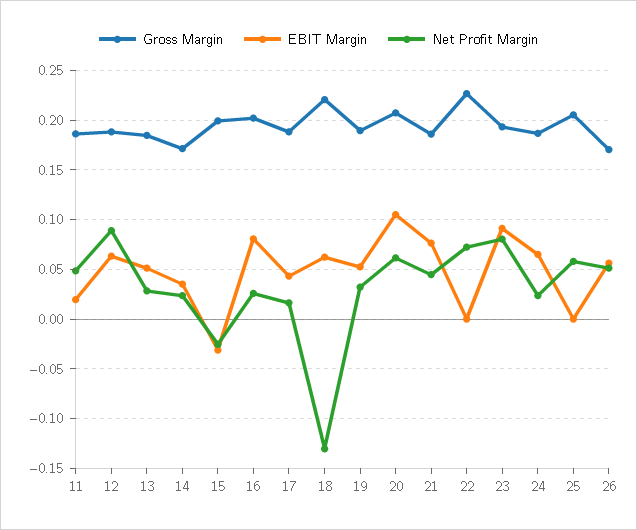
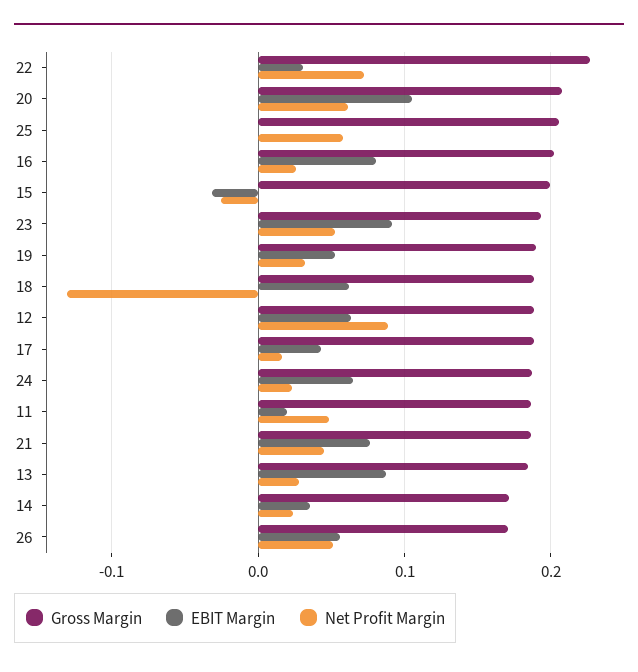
  {
    "Gross Margin": {
      "11": 0.19,
      "12": 0.19,
      "13": 0.18,
      "14": 0.17,
      "15": 0.2,
      "16": 0.2,
      "17": 0.19,
-     "18": 0.22,
+     "18": 0.19,
      "19": 0.19,
      "20": 0.21,
      "21": 0.19,
      "22": 0.23,
      "23": 0.19,
      "24": 0.19,
      "25": 0.21,
      "26": 0.17
    },
    "EBIT Margin": {
      "11": 0.02,
      "12": 0.06,
-     "13": 0.05,
+     "13": 0.09,
      "14": 0.04,
      "15": -0.03,
      "16": 0.08,
      "17": 0.04,
      "18": 0.06,
      "19": 0.05,
      "20": 0.11,
      "21": 0.08,
-     "22": 0,
+     "22": 0.03,
      "23": 0.09,
      "24": 0.07,
      "25": 0,
      "26": 0.06
    },
    "Net Profit Margin": {
      "11": 0.05,
      "12": 0.09,
      "13": 0.03,
      "14": 0.02,
      "15": -0.03,
      "16": 0.03,
      "17": 0.02,
      "18": -0.13,
      "19": 0.03,
      "20": 0.06,
      "21": 0.04,
      "22": 0.07,
-     "23": 0.08,
+     "23": 0.05,
      "24": 0.02,
      "25": 0.06,
      "26": 0.05
    }
  }

